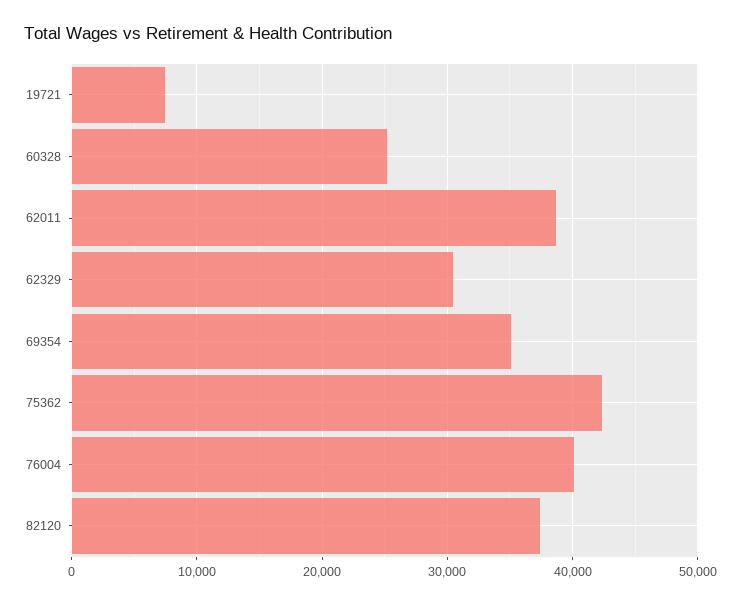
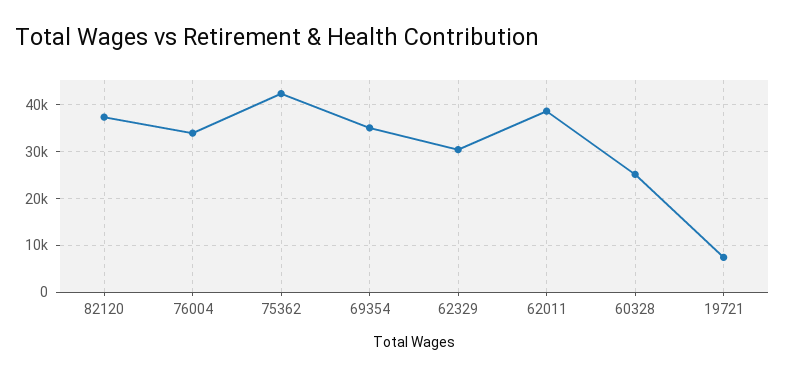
  {
    "19721": 7000,
    "60328": 25000,
    "62011": 39000,
    "62329": 30000,
    "69354": 35000,
    "75362": 42000,
-   "76004": 40000,
+   "76004": 34000,
    "82120": 37000
  }

